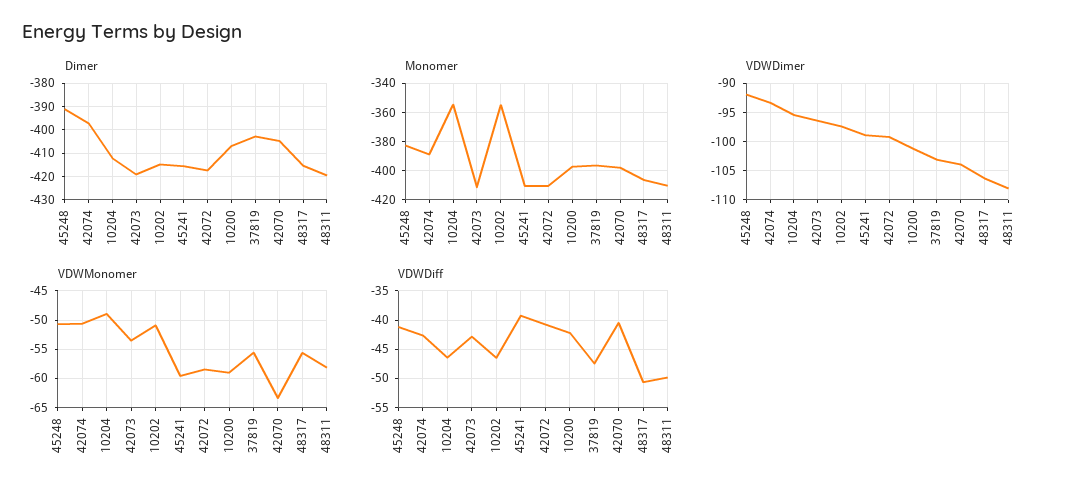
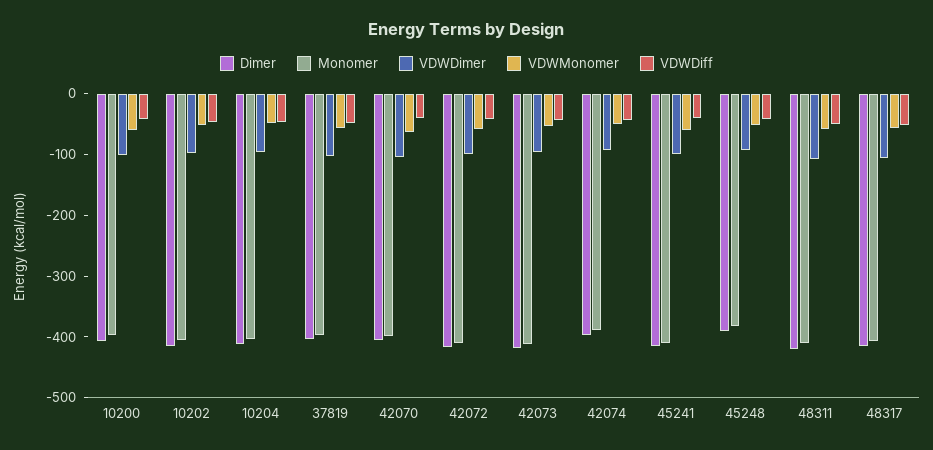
  {
    "Dimer": {
      "45248": -390,
      "42074": -395,
      "10204": -410,
      "42073": -420,
      "10202": -415,
      "45241": -415,
      "42072": -415,
      "10200": -405,
      "37819": -405,
      "42070": -405,
      "48317": -415,
      "48311": -420
    },
    "Monomer": {
      "45248": -385,
      "42074": -390,
-     "10204": -355,
+     "10204": -400,
      "42073": -410,
-     "10202": -355,
+     "10202": -400,
      "45241": -410,
      "42072": -410,
      "10200": -395,
      "37819": -395,
      "42070": -400,
      "48317": -405,
      "48311": -410
    },
    "VDWDimer": {
      "45248": -92.5,
      "42074": -92.5,
      "10204": -95,
      "42073": -97.5,
      "10202": -97.5,
      "45241": -100,
      "42072": -100,
      "10200": -100,
      "37819": -102.5,
      "42070": -105,
      "48317": -107.5,
      "48311": -107.5
    },
    "VDWMonomer": {
      "45248": -50,
      "42074": -50,
      "10204": -50,
      "42073": -52.5,
      "10202": -50,
      "45241": -60,
      "42072": -57.5,
      "10200": -60,
      "37819": -55,
      "42070": -62.5,
      "48317": -55,
      "48311": -57.5
    },
    "VDWDiff": {
      "45248": -40,
      "42074": -42.5,
      "10204": -47.5,
      "42073": -42.5,
      "10202": -47.5,
      "45241": -40,
      "42072": -40,
      "10200": -42.5,
      "37819": -47.5,
      "42070": -40,
      "48317": -50,
      "48311": -50
    }
  }

